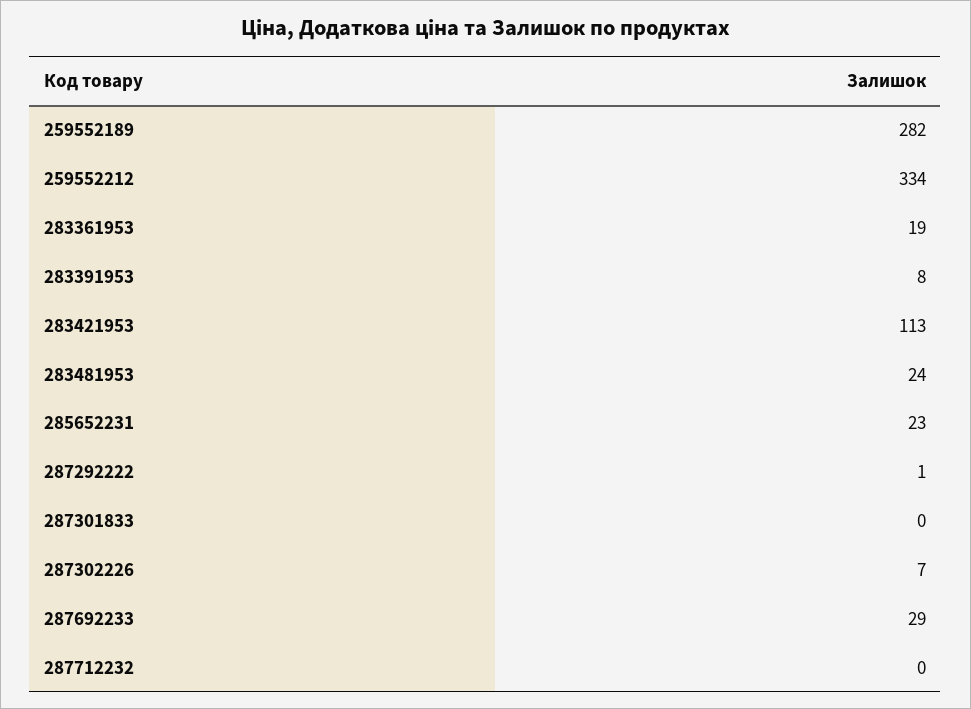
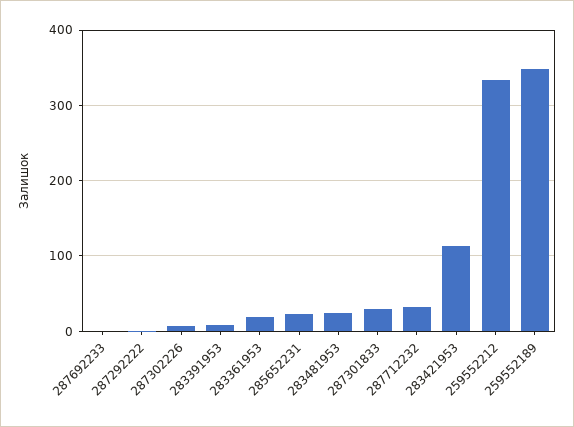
  {
-   "259552189": 282,
+   "259552189": 350,
    "259552212": 334,
    "283361953": 19,
    "283391953": 8,
    "283421953": 113,
    "283481953": 24,
    "285652231": 23,
    "287292222": 1,
-   "287301833": 0,
+   "287301833": 30,
    "287302226": 7,
-   "287692233": 29,
+   "287692233": 0,
-   "287712232": 0
+   "287712232": 30
  }

